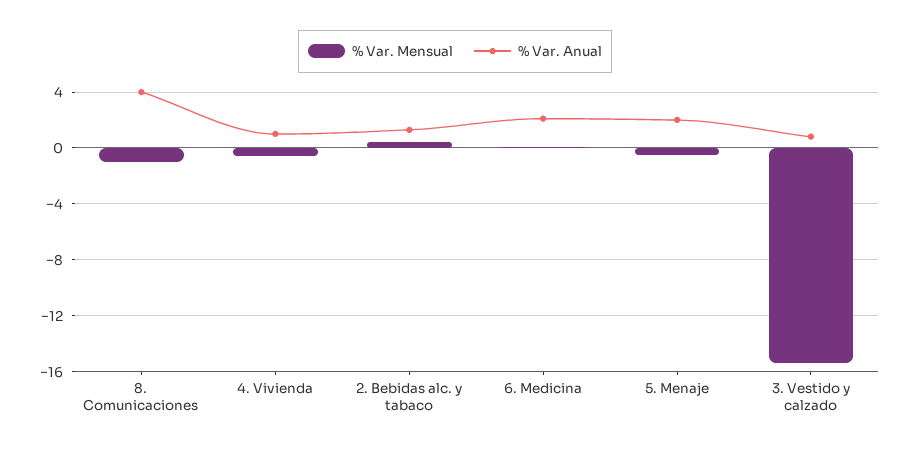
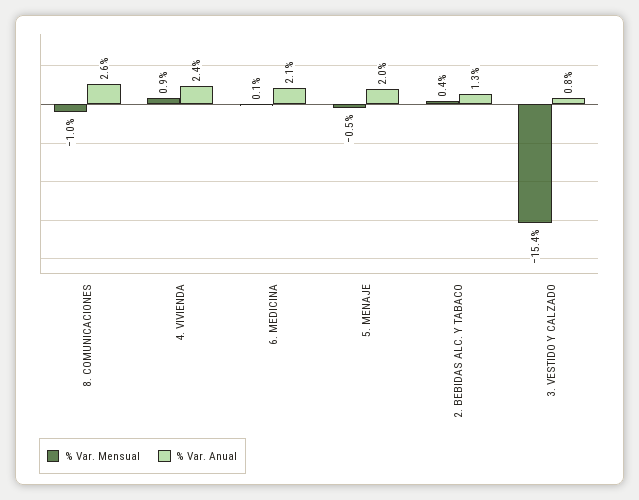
  {
    "% Var. Mensual": {
      "8. Comunicaciones": -1,
-     "4. Vivienda": -0.5,
+     "4. Vivienda": 0.9,
      "2. Bebidas alc. y tabaco": 0.4,
      "6. Medicina": 0.1,
      "5. Menaje": -0.5,
      "3. Vestido y calzado": -15.4
    },
    "% Var. Anual": {
-     "8. Comunicaciones": 4,
+     "8. Comunicaciones": 2.6,
-     "4. Vivienda": 1,
+     "4. Vivienda": 2.4,
      "2. Bebidas alc. y tabaco": 1.3,
      "6. Medicina": 2.1,
      "5. Menaje": 2,
      "3. Vestido y calzado": 0.8
    }
  }

